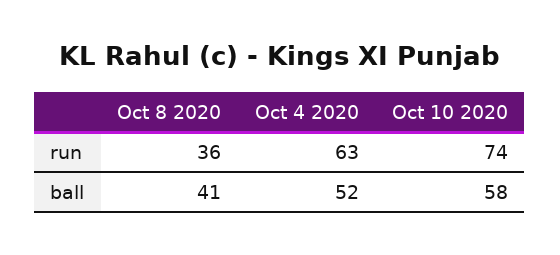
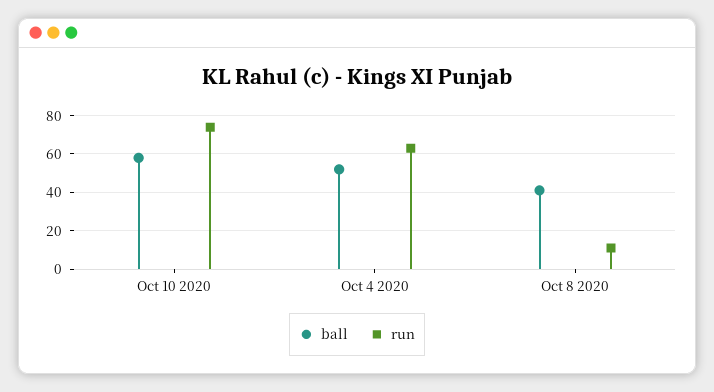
  {
    "run": {
-     "Oct 8 2020": 36,
+     "Oct 8 2020": 10,
      "Oct 4 2020": 63,
      "Oct 10 2020": 74
    },
    "ball": {
      "Oct 8 2020": 41,
      "Oct 4 2020": 52,
      "Oct 10 2020": 58
    }
  }

